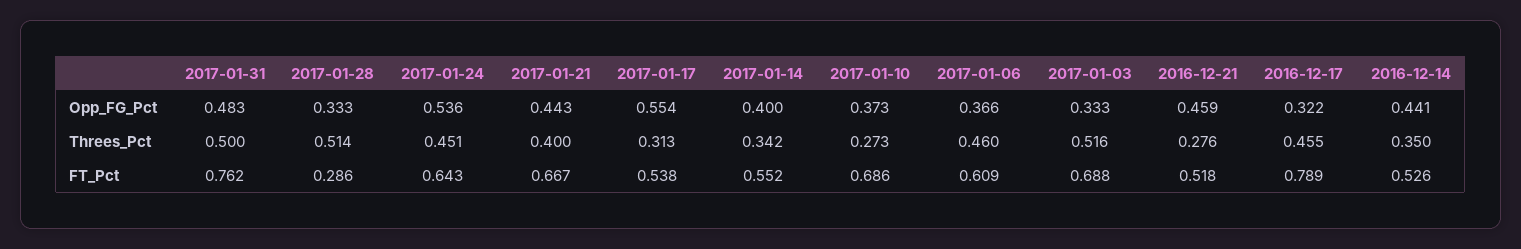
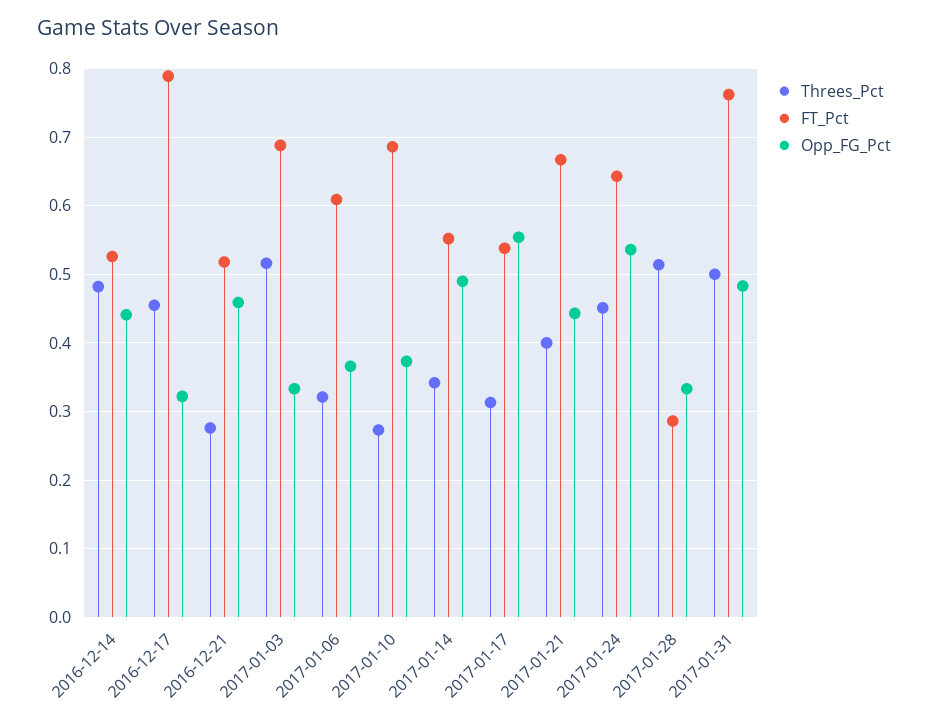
  {
    "Opp_FG_Pct": {
      "2017-01-31": 0.483,
      "2017-01-28": 0.333,
      "2017-01-24": 0.536,
      "2017-01-21": 0.443,
      "2017-01-17": 0.554,
-     "2017-01-14": 0.4,
+     "2017-01-14": 0.49,
      "2017-01-10": 0.373,
      "2017-01-06": 0.366,
      "2017-01-03": 0.333,
      "2016-12-21": 0.459,
      "2016-12-17": 0.322,
      "2016-12-14": 0.441
    },
    "Threes_Pct": {
      "2017-01-31": 0.5,
      "2017-01-28": 0.514,
      "2017-01-24": 0.451,
      "2017-01-21": 0.4,
      "2017-01-17": 0.313,
      "2017-01-14": 0.342,
      "2017-01-10": 0.273,
-     "2017-01-06": 0.46,
+     "2017-01-06": 0.32,
      "2017-01-03": 0.516,
      "2016-12-21": 0.276,
      "2016-12-17": 0.455,
-     "2016-12-14": 0.35
+     "2016-12-14": 0.48
    },
    "FT_Pct": {
      "2017-01-31": 0.762,
      "2017-01-28": 0.286,
      "2017-01-24": 0.643,
      "2017-01-21": 0.667,
      "2017-01-17": 0.538,
      "2017-01-14": 0.552,
      "2017-01-10": 0.686,
      "2017-01-06": 0.609,
      "2017-01-03": 0.688,
      "2016-12-21": 0.518,
      "2016-12-17": 0.789,
      "2016-12-14": 0.526
    }
  }

